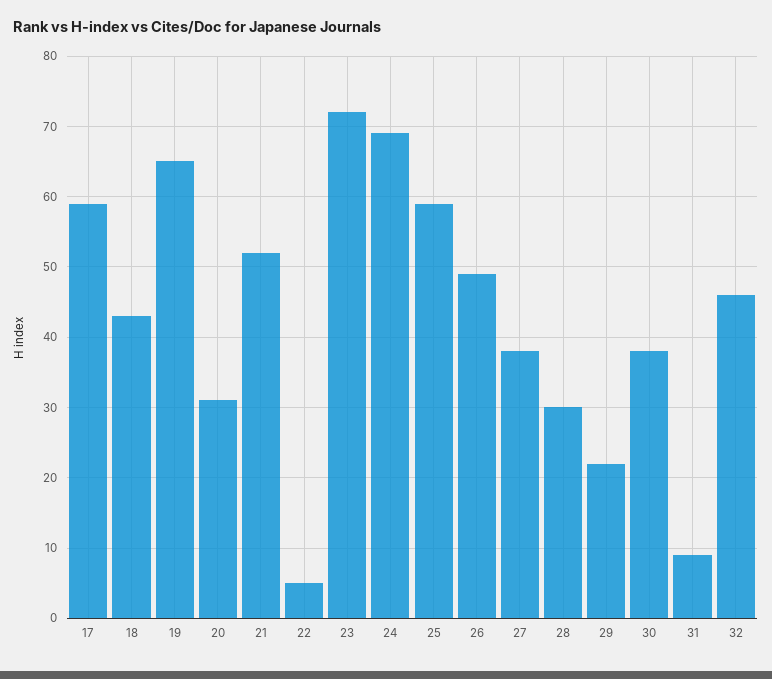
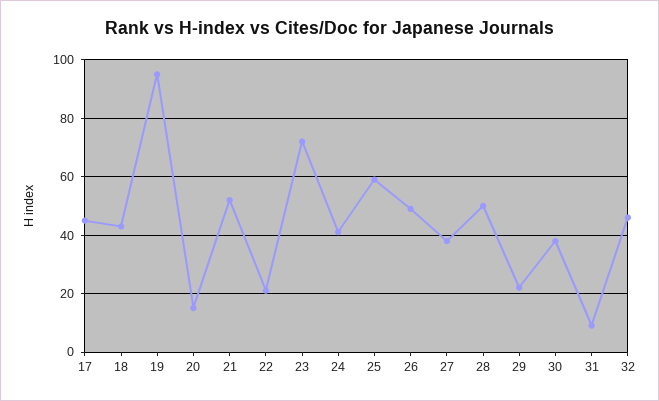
  {
-   "17": 59,
+   "17": 45,
    "18": 43,
-   "19": 65,
+   "19": 95,
-   "20": 31,
+   "20": 15,
    "21": 52,
-   "22": 5,
+   "22": 20,
    "23": 72,
-   "24": 69,
+   "24": 40,
    "25": 59,
    "26": 49,
    "27": 38,
-   "28": 30,
+   "28": 50,
    "29": 22,
    "30": 38,
    "31": 9,
    "32": 46
  }

